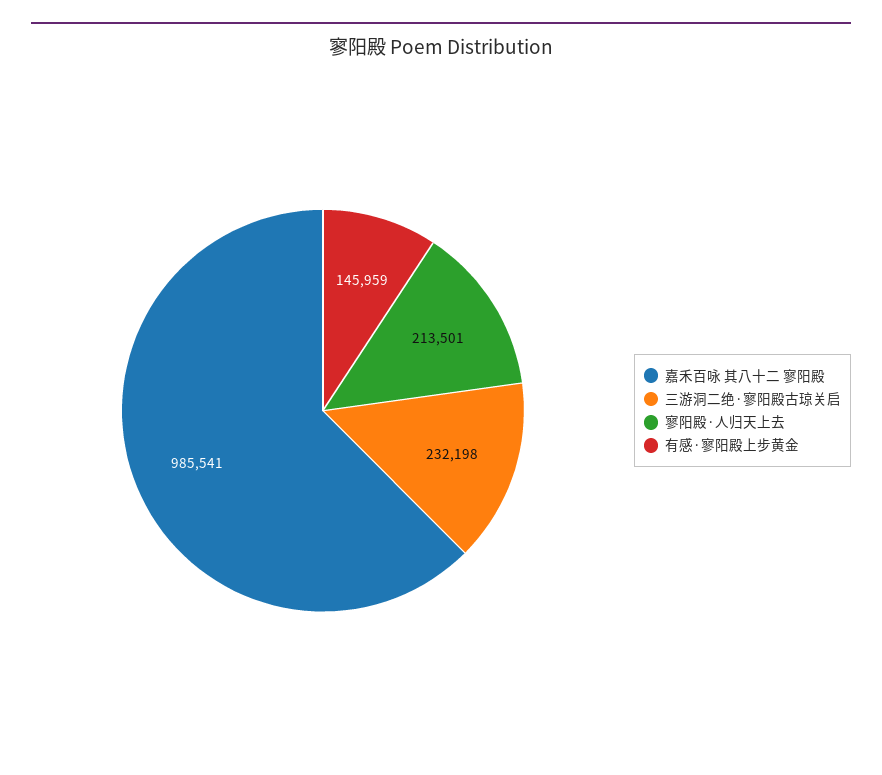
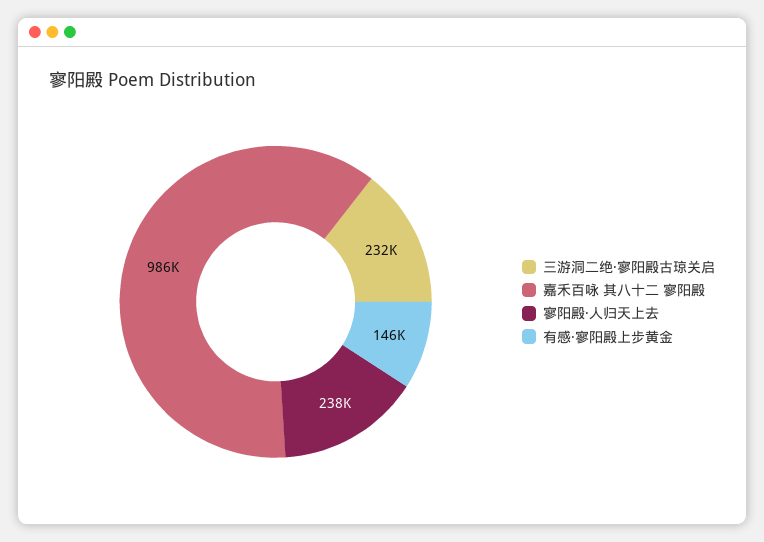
  {
    "嘉禾百咏 其八十二 寥阳殿": 985541,
    "三游洞二绝·寥阳殿古琼关启": 232198,
-   "寥阳殿·人归天上去": 213501,
+   "寥阳殿·人归天上去": 238000,
    "有感·寥阳殿上步黄金": 145959
  }

